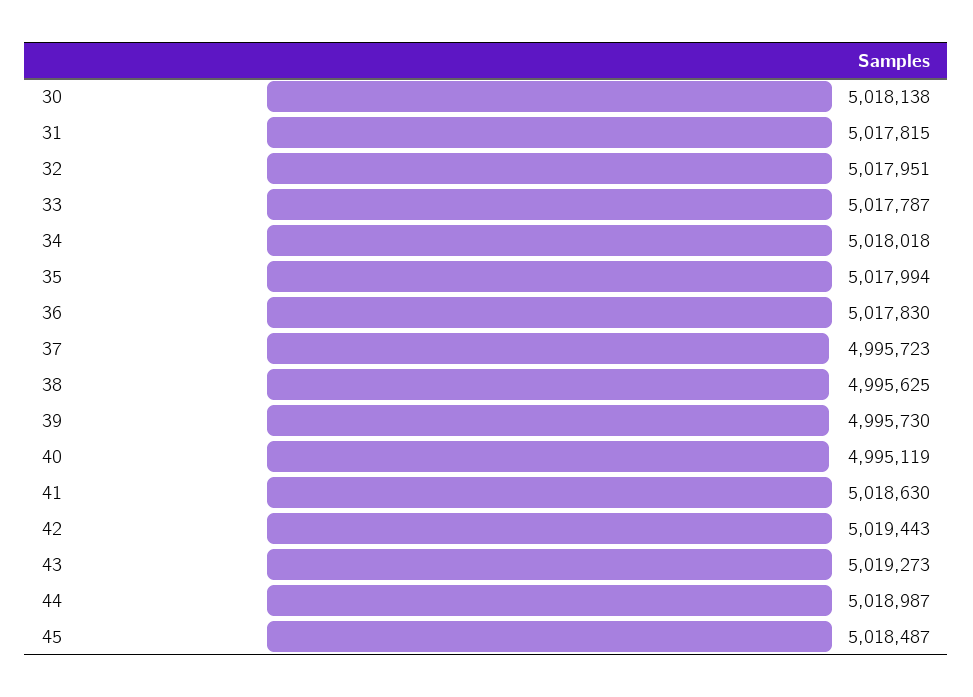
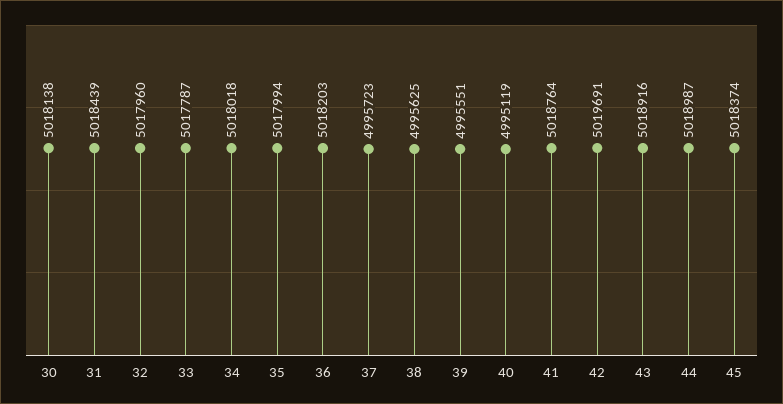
  {
    "30": 5018138,
-   "31": 5017815,
+   "31": 5018439,
-   "32": 5017951,
+   "32": 5017960,
    "33": 5017787,
    "34": 5018018,
    "35": 5017994,
-   "36": 5017830,
+   "36": 5018203,
    "37": 4995723,
    "38": 4995625,
-   "39": 4995730,
+   "39": 4995551,
    "40": 4995119,
-   "41": 5018630,
+   "41": 5018764,
-   "42": 5019443,
+   "42": 5019691,
-   "43": 5019273,
+   "43": 5018916,
    "44": 5018987,
-   "45": 5018487
+   "45": 5018374
  }

